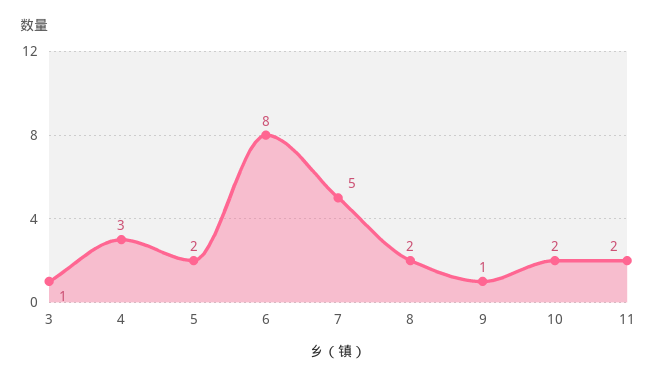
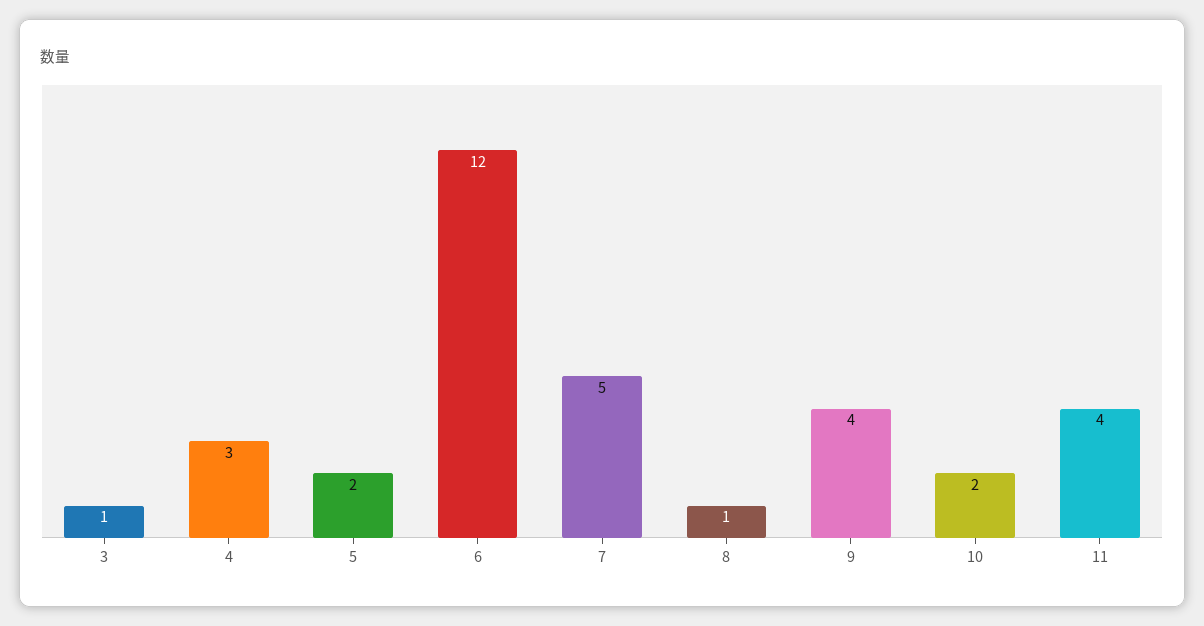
  {
    "3": 1,
    "4": 3,
    "5": 2,
-   "6": 8,
+   "6": 12,
    "7": 5,
-   "8": 2,
+   "8": 1,
-   "9": 1,
+   "9": 4,
    "10": 2,
-   "11": 2
+   "11": 4
  }

